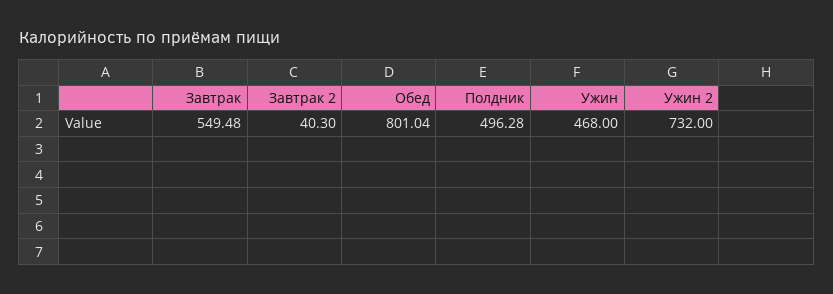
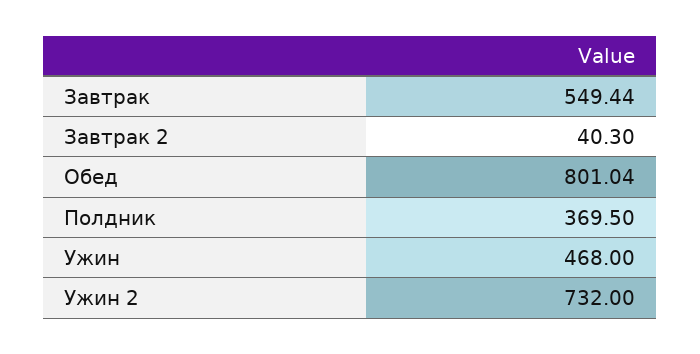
  {
-   "Завтрак": 549.48,
+   "Завтрак": 549.44,
    "Завтрак 2": 40.3,
    "Обед": 801.04,
-   "Полдник": 496.28,
+   "Полдник": 369.5,
    "Ужин": 468,
    "Ужин 2": 732
  }

